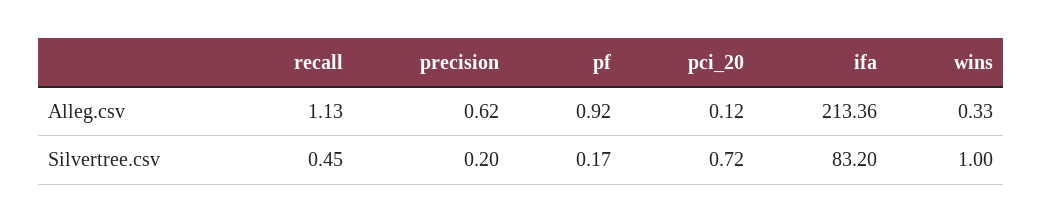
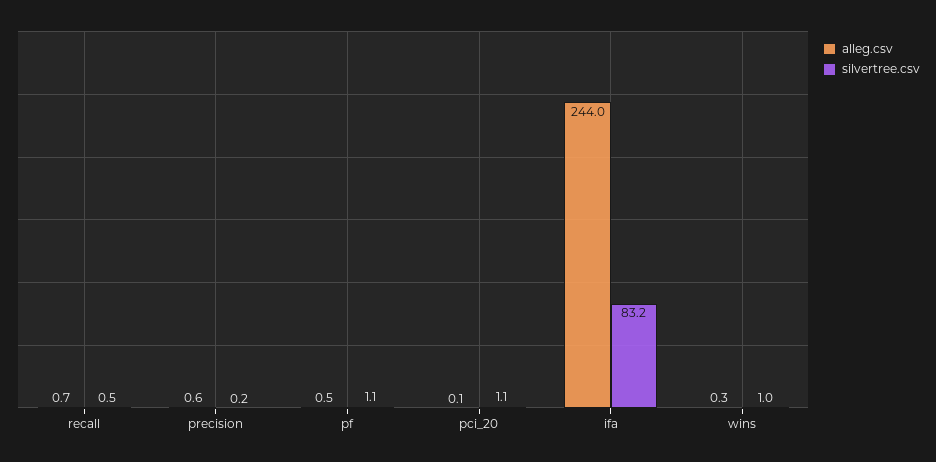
  {
    "Alleg.csv": {
-     "recall": 1.13,
+     "recall": 0.7,
      "precision": 0.62,
-     "pf": 0.92,
+     "pf": 0.5,
      "pci_20": 0.12,
-     "ifa": 213.36,
+     "ifa": 244,
      "wins": 0.33
    },
    "Silvertree.csv": {
      "recall": 0.45,
      "precision": 0.2,
-     "pf": 0.17,
+     "pf": 1.1,
-     "pci_20": 0.72,
+     "pci_20": 1.1,
      "ifa": 83.2,
      "wins": 1
    }
  }

